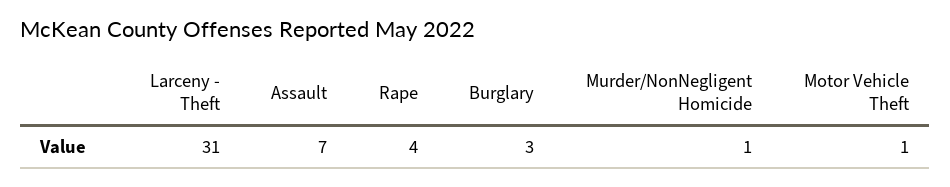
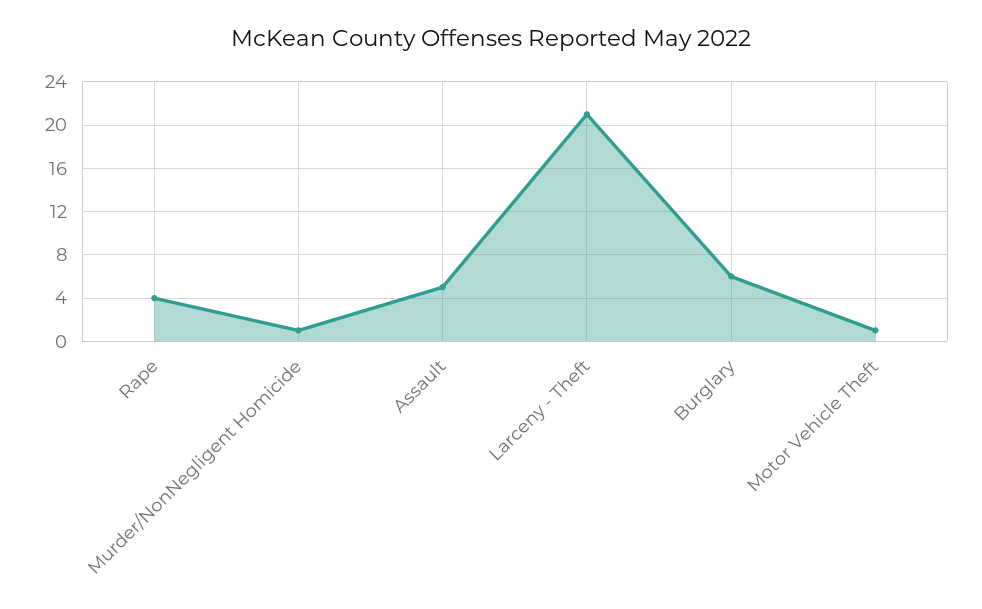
  {
-   "Larceny - Theft": 31,
+   "Larceny - Theft": 21,
-   "Assault": 7,
+   "Assault": 5,
    "Rape": 4,
-   "Burglary": 3,
+   "Burglary": 6,
    "Murder/NonNegligent Homicide": 1,
    "Motor Vehicle Theft": 1
  }

